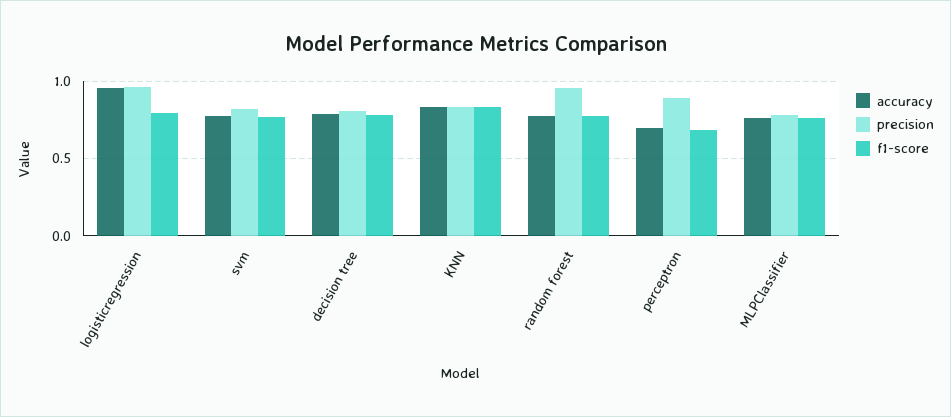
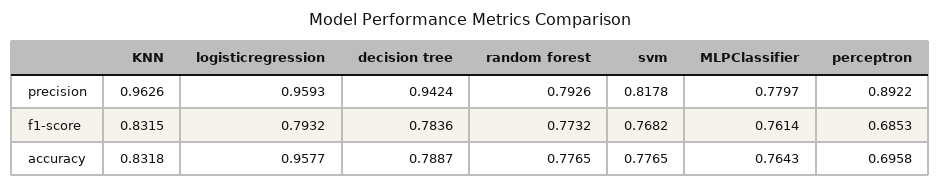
  {
    "accuracy": {
      "logisticregression": 0.9577,
      "svm": 0.7765,
      "decision tree": 0.7887,
      "KNN": 0.8318,
      "random forest": 0.7765,
      "perceptron": 0.6958,
      "MLPClassifier": 0.7643
    },
    "precision": {
      "logisticregression": 0.9593,
      "svm": 0.8178,
-     "decision tree": 0.8,
+     "decision tree": 0.9424,
-     "KNN": 0.85,
+     "KNN": 0.9626,
-     "random forest": 0.95,
+     "random forest": 0.7926,
      "perceptron": 0.8922,
      "MLPClassifier": 0.7797
    },
    "f1-score": {
      "logisticregression": 0.7932,
      "svm": 0.7682,
      "decision tree": 0.7836,
      "KNN": 0.8315,
      "random forest": 0.7732,
      "perceptron": 0.6853,
      "MLPClassifier": 0.7614
    }
  }

